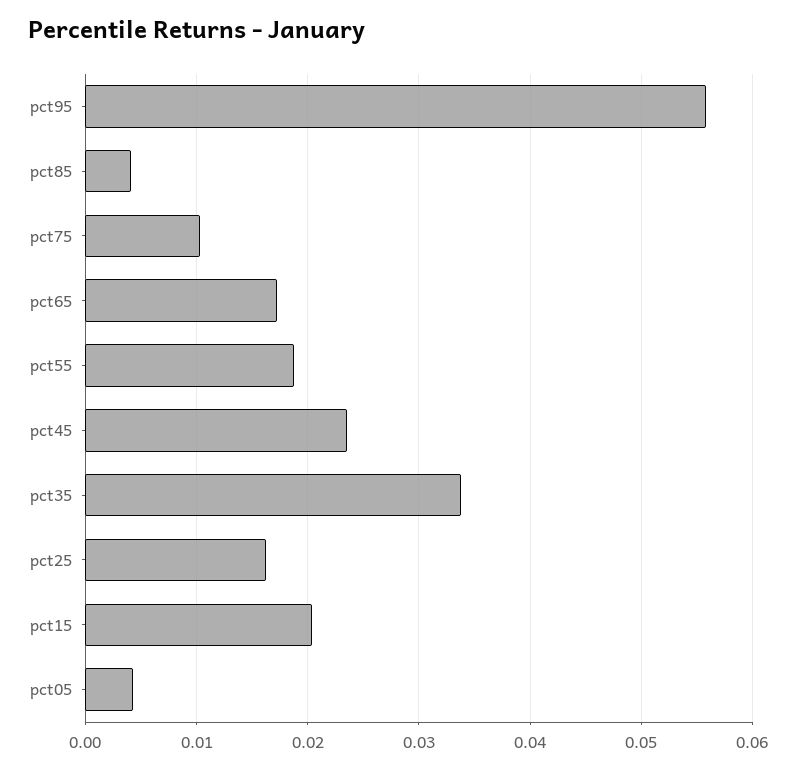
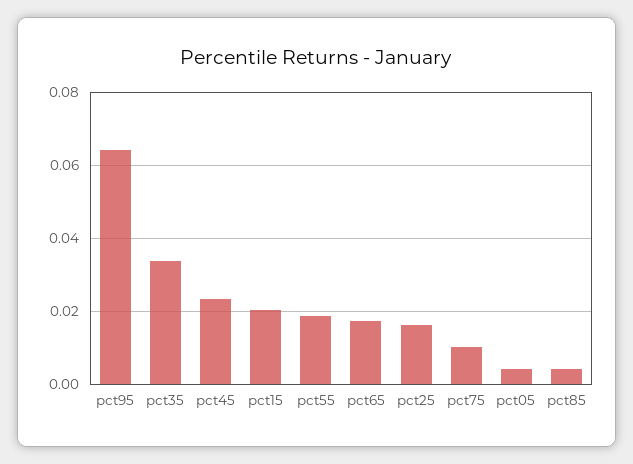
  {
-   "pct95": 0.056,
+   "pct95": 0.064,
    "pct85": 0.004,
    "pct75": 0.01,
    "pct65": 0.017,
    "pct55": 0.019,
    "pct45": 0.024,
    "pct35": 0.034,
    "pct25": 0.016,
    "pct15": 0.02,
    "pct05": 0.004
  }

